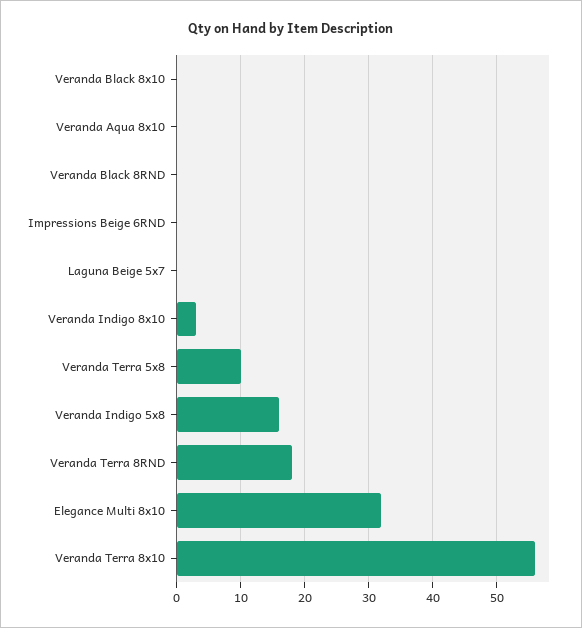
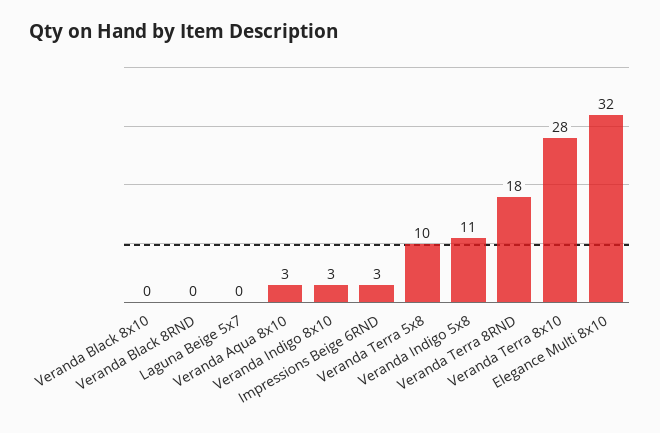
  {
    "Veranda Black 8x10": 0,
-   "Veranda Aqua 8x10": 0,
+   "Veranda Aqua 8x10": 3,
    "Veranda Black 8RND": 0,
-   "Impressions Beige 6RND": 0,
+   "Impressions Beige 6RND": 3,
    "Laguna Beige 5x7": 0,
    "Veranda Indigo 8x10": 3,
    "Veranda Terra 5x8": 10,
-   "Veranda Indigo 5x8": 16,
+   "Veranda Indigo 5x8": 11,
    "Veranda Terra 8RND": 18,
    "Elegance Multi 8x10": 32,
-   "Veranda Terra 8x10": 56
+   "Veranda Terra 8x10": 28
  }

